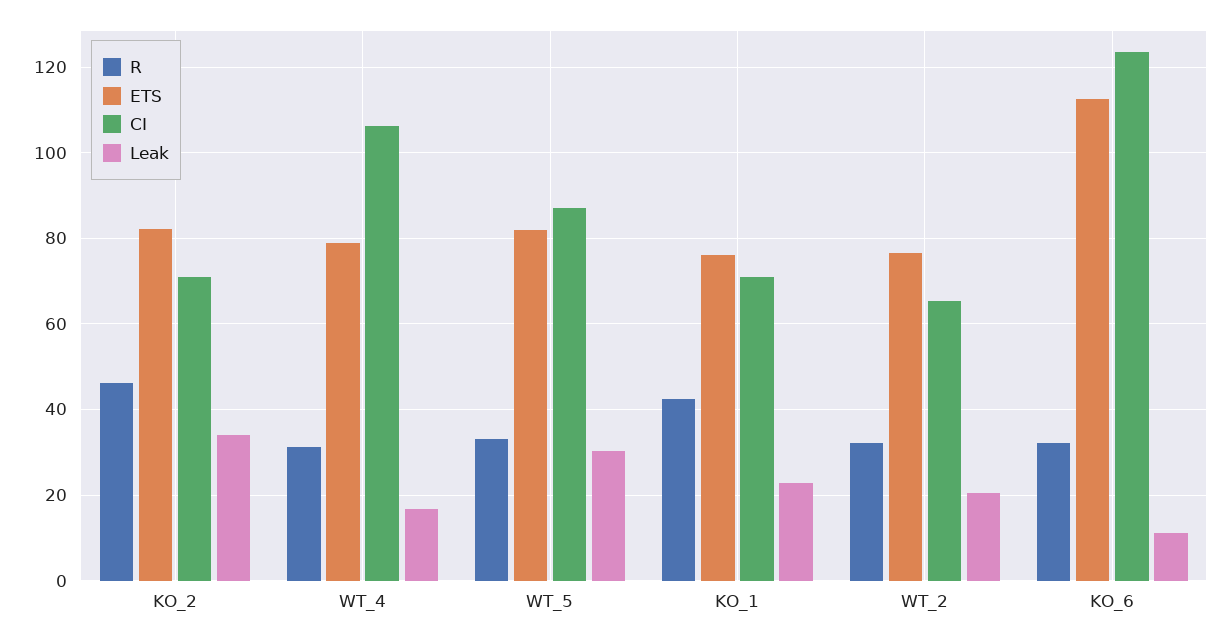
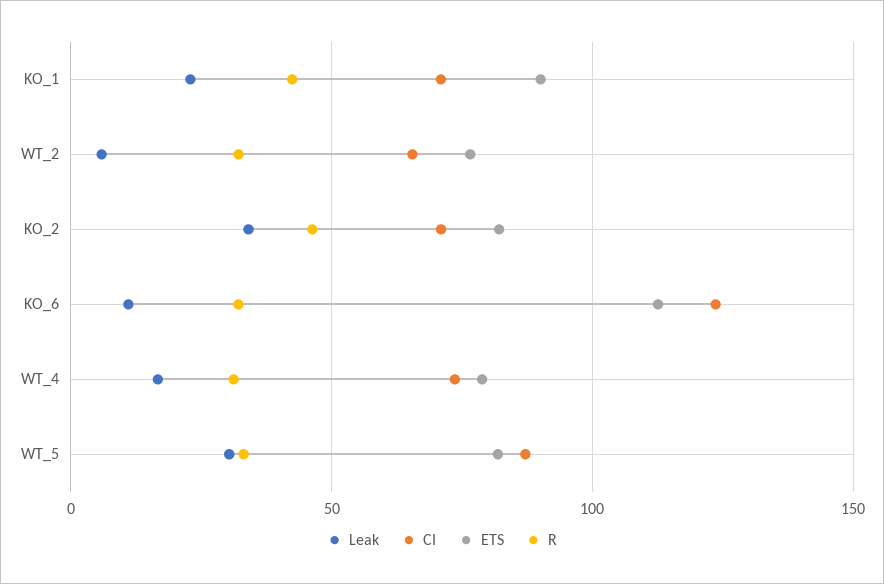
  {
    "R": {
      "KO_2": 46,
      "WT_4": 32,
      "WT_5": 34,
      "KO_1": 42,
      "WT_2": 32,
      "KO_6": 32
    },
    "ETS": {
      "KO_2": 82,
      "WT_4": 78,
      "WT_5": 82,
-     "KO_1": 76,
+     "KO_1": 90,
      "WT_2": 76,
      "KO_6": 112
    },
    "CI": {
      "KO_2": 70,
-     "WT_4": 106,
+     "WT_4": 75,
      "WT_5": 88,
      "KO_1": 70,
      "WT_2": 66,
      "KO_6": 124
    },
    "Leak": {
      "KO_2": 34,
      "WT_4": 16,
      "WT_5": 30,
      "KO_1": 22,
-     "WT_2": 20,
+     "WT_2": 5,
      "KO_6": 12
    }
  }

